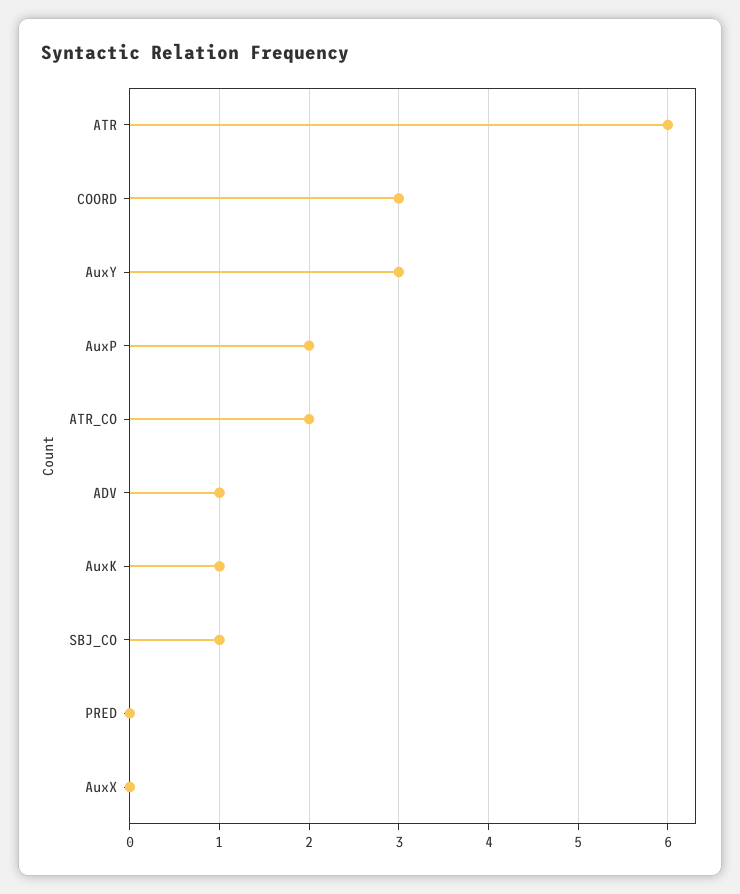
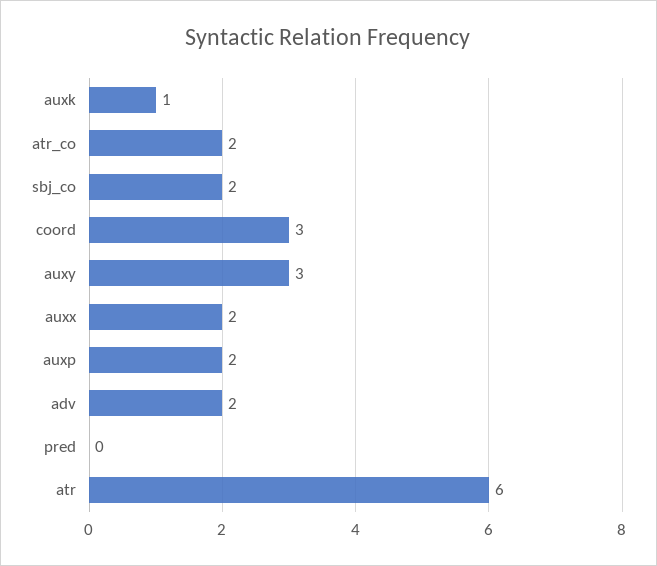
  {
    "ATR": 6,
    "COORD": 3,
    "AuxY": 3,
    "AuxP": 2,
    "ATR_CO": 2,
-   "ADV": 1,
+   "ADV": 2,
    "AuxK": 1,
-   "SBJ_CO": 1,
+   "SBJ_CO": 2,
    "PRED": 0,
-   "AuxX": 0
+   "AuxX": 2
  }

